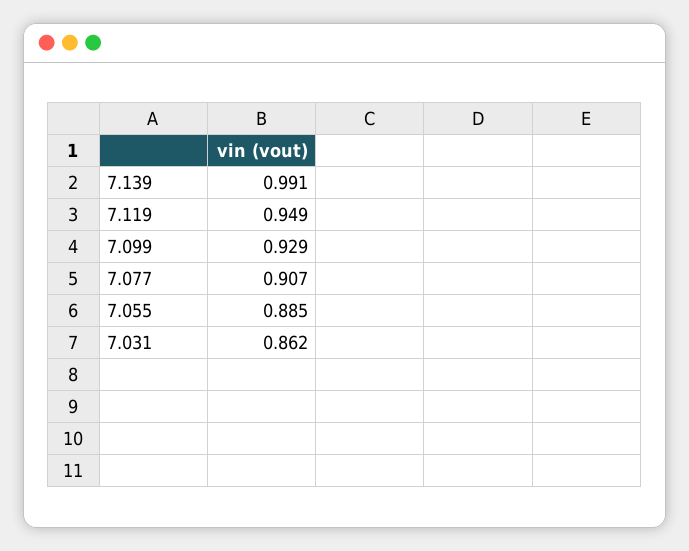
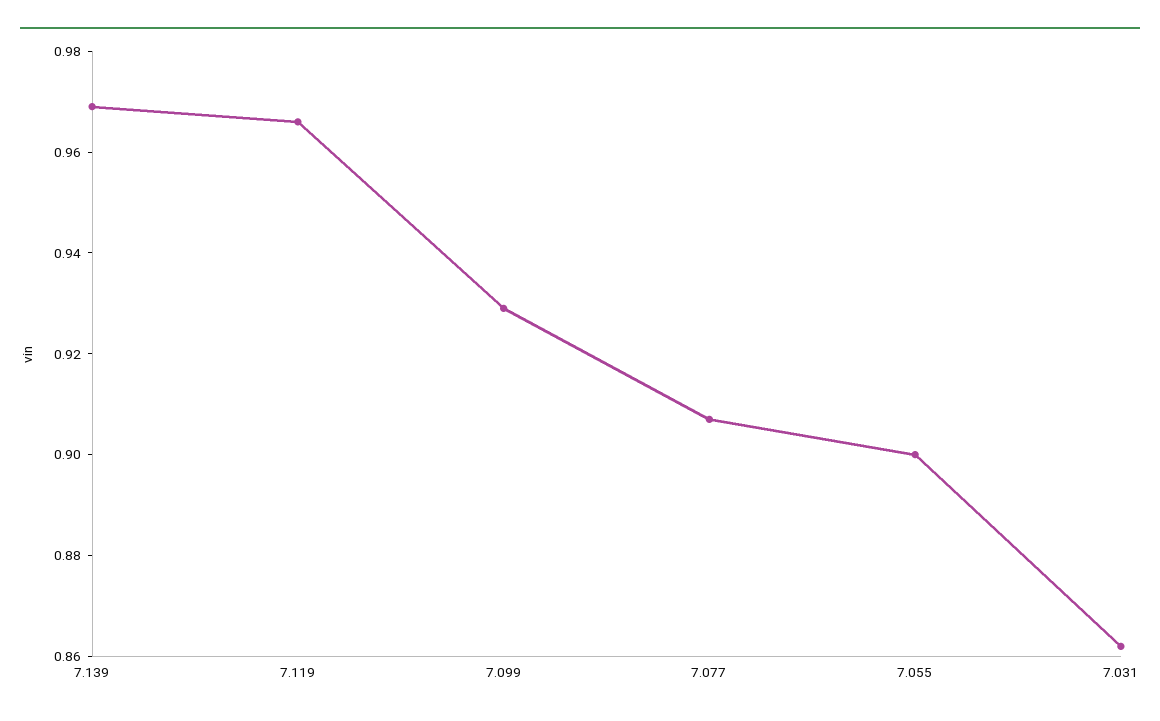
  {
-   "7.139": 0.991,
+   "7.139": 0.97,
-   "7.119": 0.949,
+   "7.119": 0.965,
    "7.099": 0.929,
    "7.077": 0.907,
-   "7.055": 0.885,
+   "7.055": 0.9,
    "7.031": 0.862
  }

